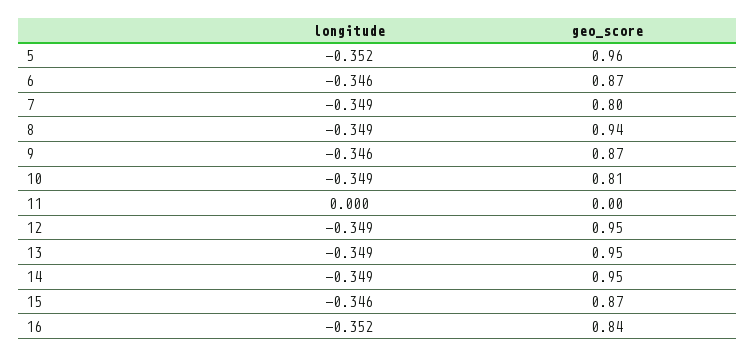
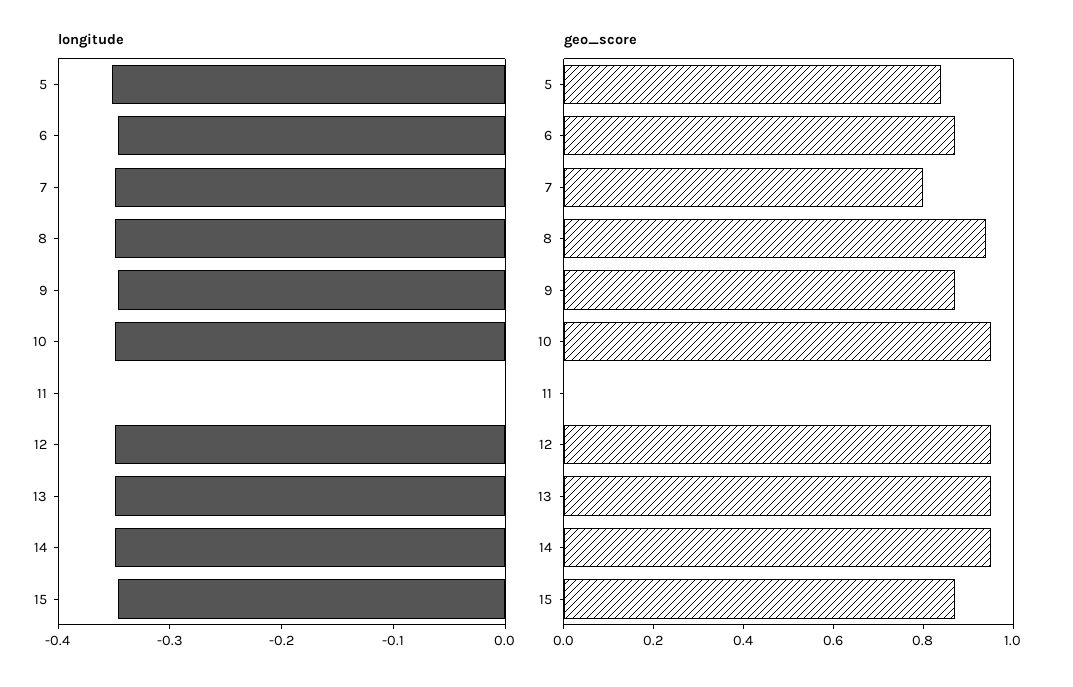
  {
    "longitude": {
      "5": -0.352,
      "6": -0.346,
      "7": -0.349,
      "8": -0.349,
      "9": -0.346,
      "10": -0.349,
      "11": 0,
      "12": -0.349,
      "13": -0.349,
      "14": -0.349,
-     "15": -0.346,
+     "15": -0.346
-     "16": -0.352
    },
    "geo_score": {
-     "5": 0.96,
+     "5": 0.85,
      "6": 0.87,
      "7": 0.8,
      "8": 0.94,
      "9": 0.87,
-     "10": 0.81,
+     "10": 0.95,
      "11": 0,
      "12": 0.95,
      "13": 0.95,
      "14": 0.95,
-     "15": 0.87,
+     "15": 0.87
-     "16": 0.84
    }
  }

